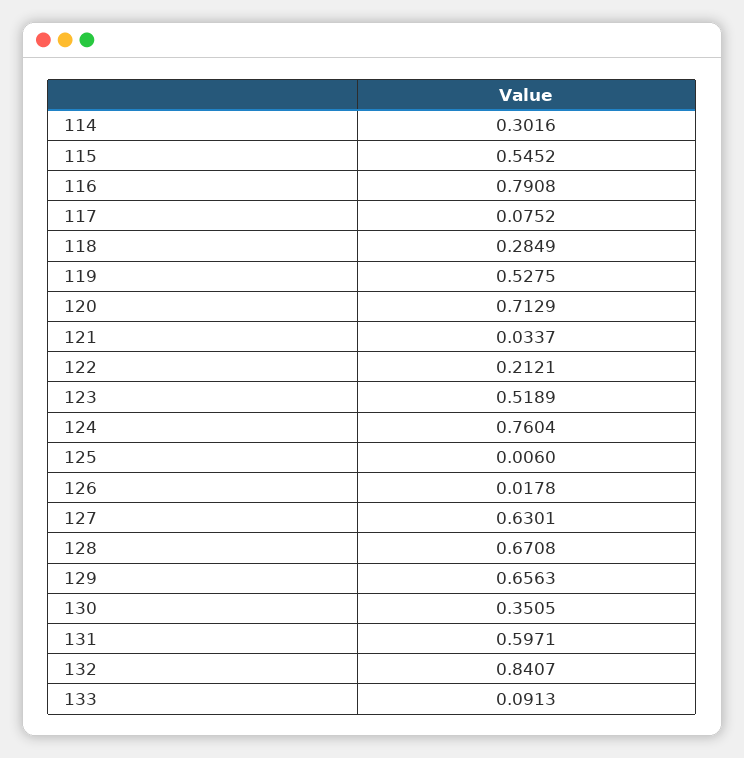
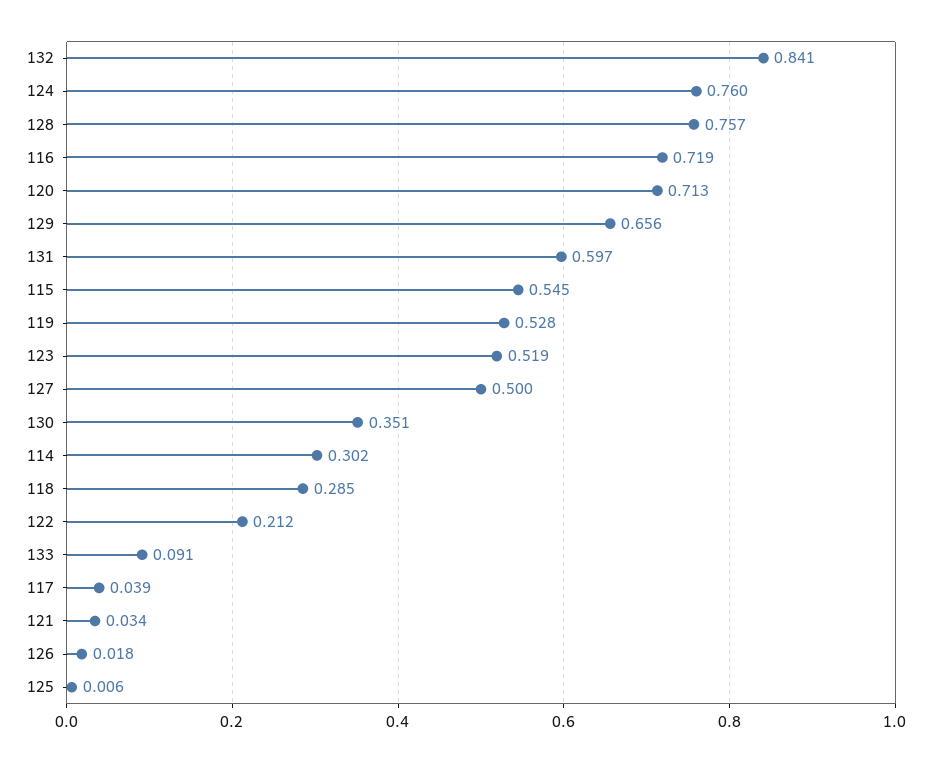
  {
    "114": 0.3016,
    "115": 0.5452,
-   "116": 0.7908,
+   "116": 0.719,
-   "117": 0.0752,
+   "117": 0.039,
    "118": 0.2849,
    "119": 0.5275,
    "120": 0.7129,
    "121": 0.0337,
    "122": 0.2121,
    "123": 0.5189,
    "124": 0.7604,
    "125": 0.006,
    "126": 0.0178,
-   "127": 0.6301,
+   "127": 0.5,
-   "128": 0.6708,
+   "128": 0.757,
    "129": 0.6563,
    "130": 0.3505,
    "131": 0.5971,
    "132": 0.8407,
    "133": 0.0913
  }

